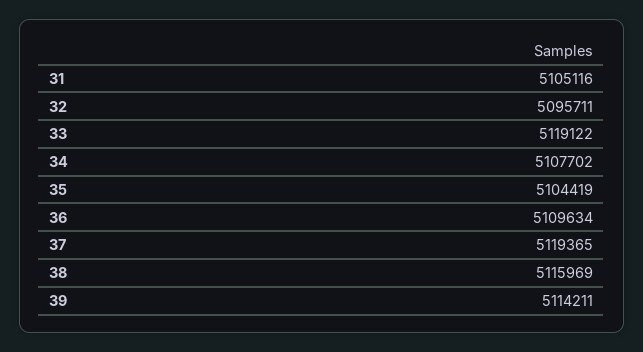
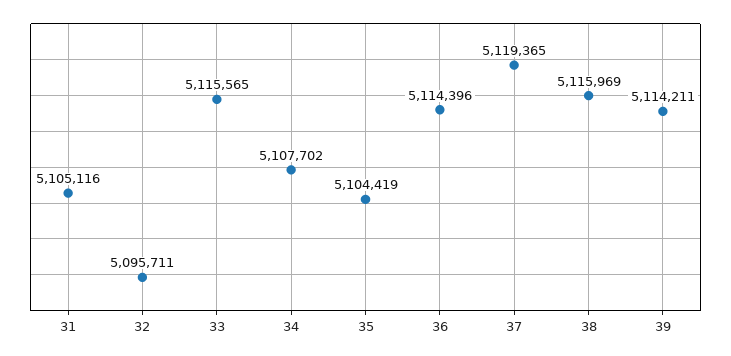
  {
    "31": 5105116,
    "32": 5095711,
-   "33": 5119122,
+   "33": 5115565,
    "34": 5107702,
    "35": 5104419,
-   "36": 5109634,
+   "36": 5114396,
    "37": 5119365,
    "38": 5115969,
    "39": 5114211
  }

